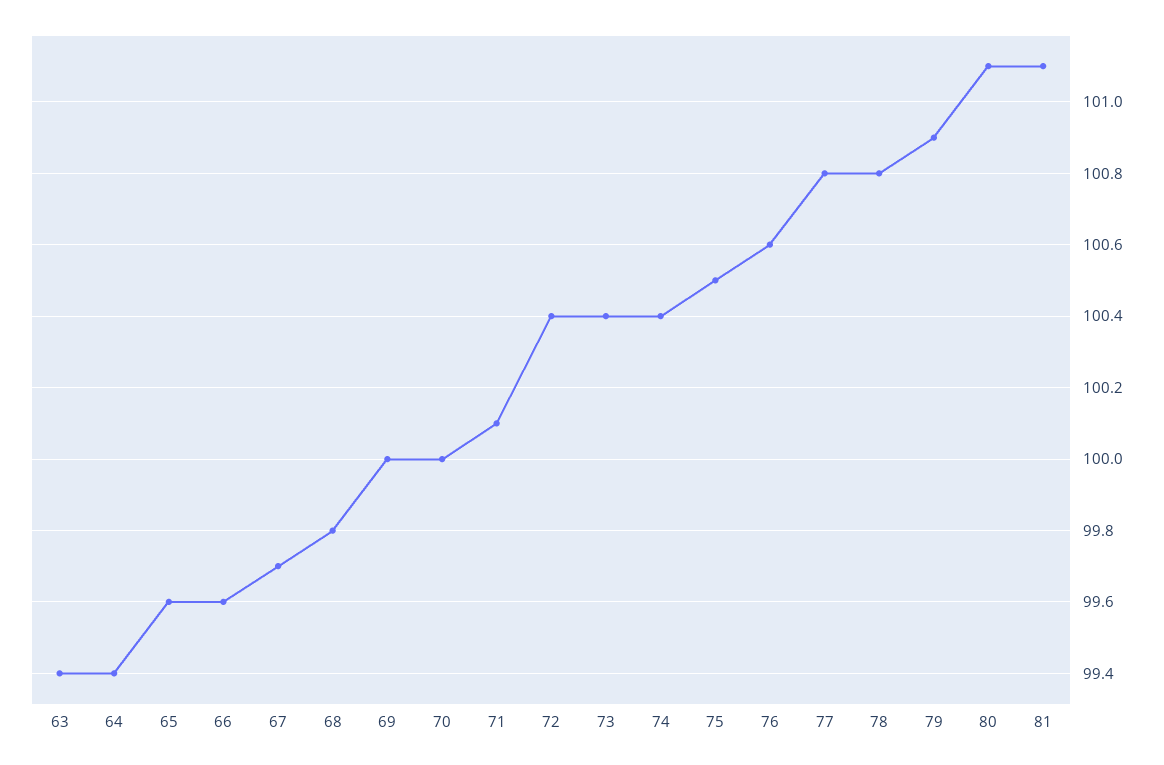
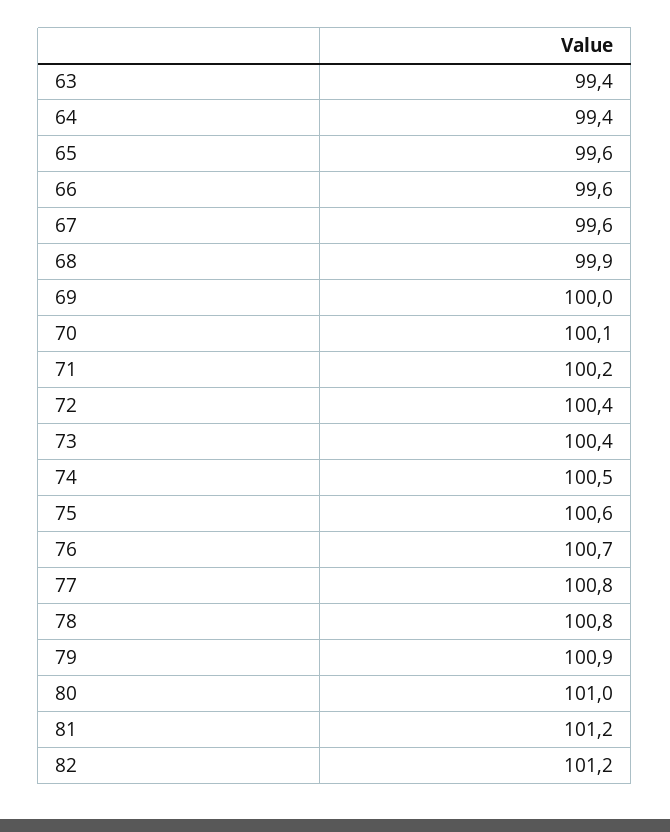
  {
    "63": 99.4,
    "64": 99.4,
    "65": 99.6,
    "66": 99.6,
-   "67": 99.7,
+   "67": 99.6,
-   "68": 99.8,
+   "68": 99.9,
    "69": 100,
-   "70": 100,
+   "70": 100.1,
-   "71": 100.1,
+   "71": 100.2,
    "72": 100.4,
    "73": 100.4,
-   "74": 100.4,
+   "74": 100.5,
-   "75": 100.5,
+   "75": 100.6,
-   "76": 100.6,
+   "76": 100.7,
    "77": 100.8,
    "78": 100.8,
    "79": 100.9,
-   "80": 101.1,
+   "80": 101,
-   "81": 101.1
+   "81": 101.2,
+   "82": 101.2
  }

